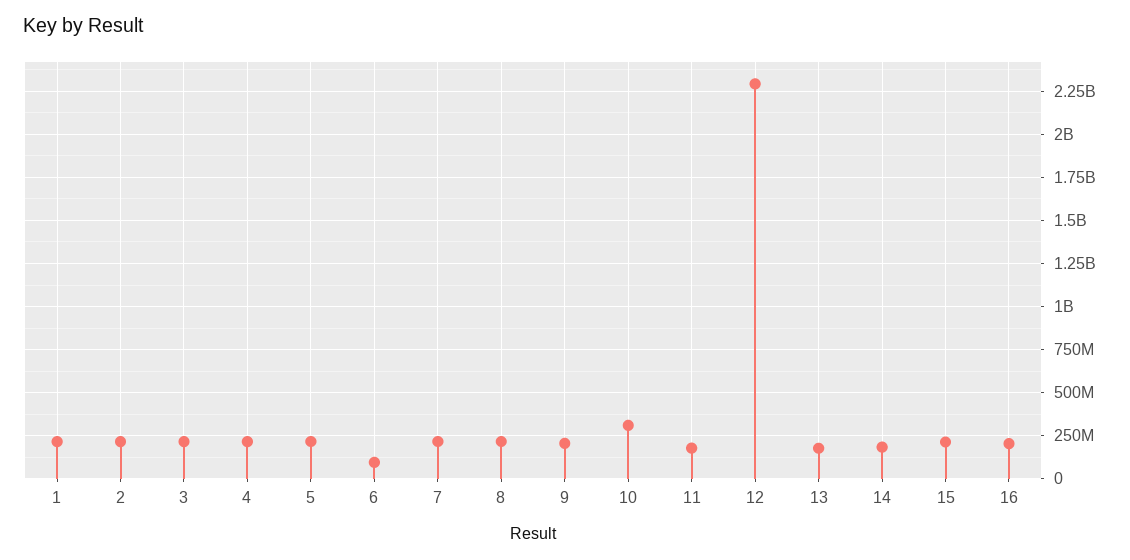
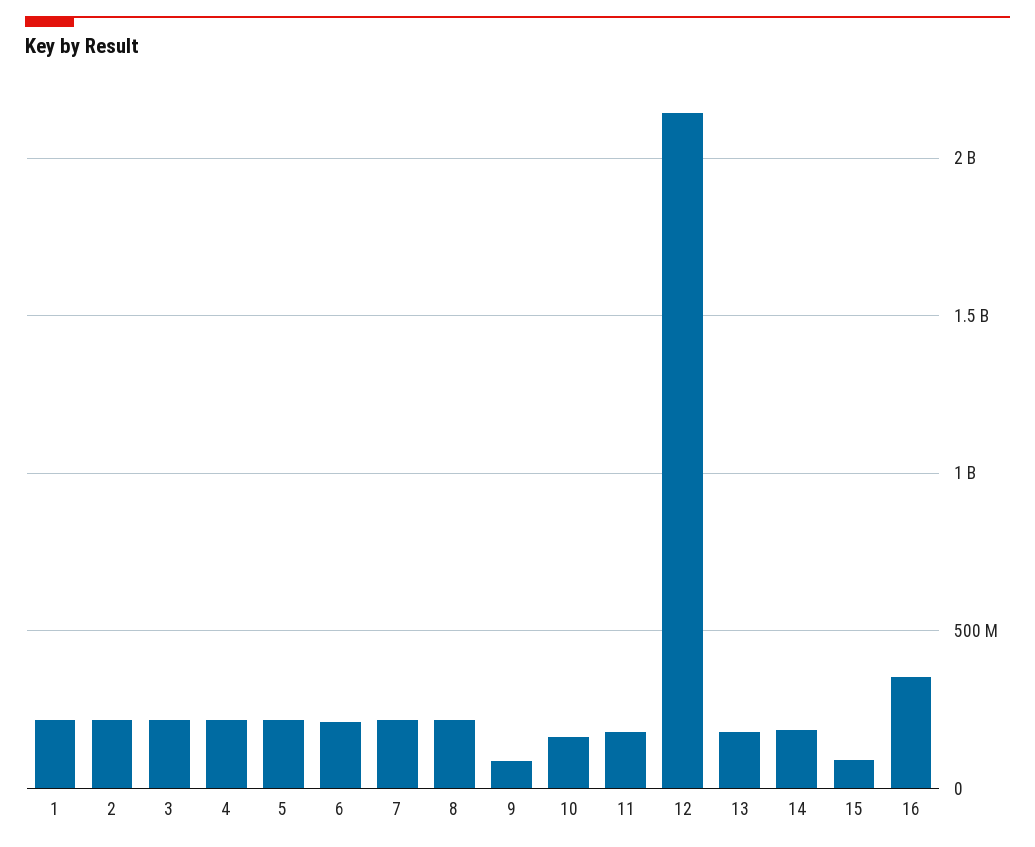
  {
    "1": 200000000,
    "2": 200000000,
    "3": 200000000,
    "4": 200000000,
    "5": 200000000,
-   "6": 100000000,
+   "6": 200000000,
    "7": 200000000,
    "8": 200000000,
-   "9": 200000000,
+   "9": 100000000,
-   "10": 300000000,
+   "10": 150000000,
    "11": 200000000,
-   "12": 2300000000,
+   "12": 2150000000,
    "13": 200000000,
    "14": 200000000,
-   "15": 200000000,
+   "15": 100000000,
-   "16": 200000000
+   "16": 350000000
  }

